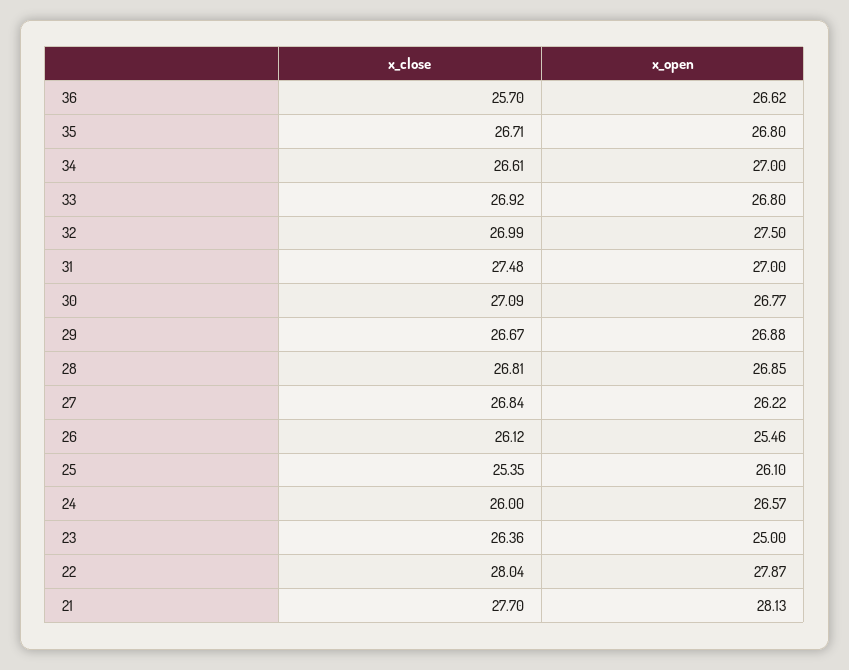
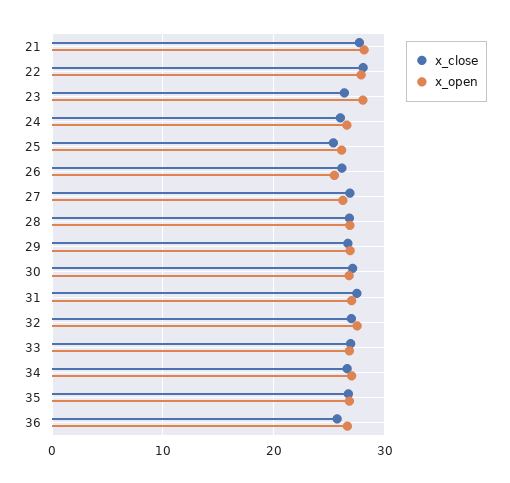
  {
    "x_close": {
      "36": 25.7,
      "35": 26.71,
      "34": 26.61,
      "33": 26.92,
      "32": 26.99,
      "31": 27.48,
      "30": 27.09,
      "29": 26.67,
      "28": 26.81,
      "27": 26.84,
      "26": 26.12,
      "25": 25.35,
      "24": 26,
      "23": 26.36,
      "22": 28.04,
      "21": 27.7
    },
    "x_open": {
      "36": 26.62,
      "35": 26.8,
      "34": 27,
      "33": 26.8,
      "32": 27.5,
      "31": 27,
      "30": 26.77,
      "29": 26.88,
      "28": 26.85,
      "27": 26.22,
      "26": 25.46,
      "25": 26.1,
      "24": 26.57,
-     "23": 25,
+     "23": 28,
      "22": 27.87,
      "21": 28.13
    }
  }

